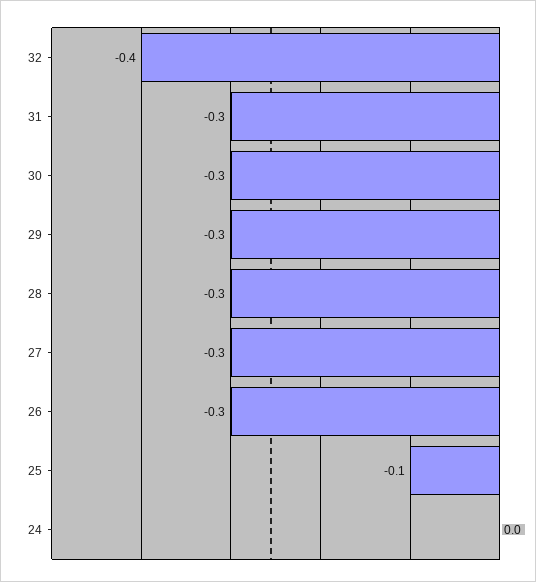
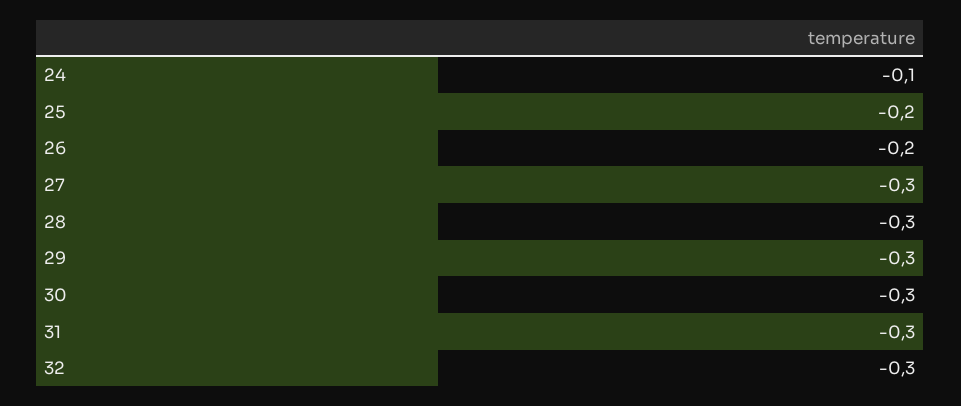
  {
-   "32": -0.4,
+   "32": -0.3,
    "31": -0.3,
    "30": -0.3,
    "29": -0.3,
    "28": -0.3,
    "27": -0.3,
-   "26": -0.3,
+   "26": -0.2,
-   "25": -0.1,
+   "25": -0.2,
-   "24": 0
+   "24": -0.1
  }

